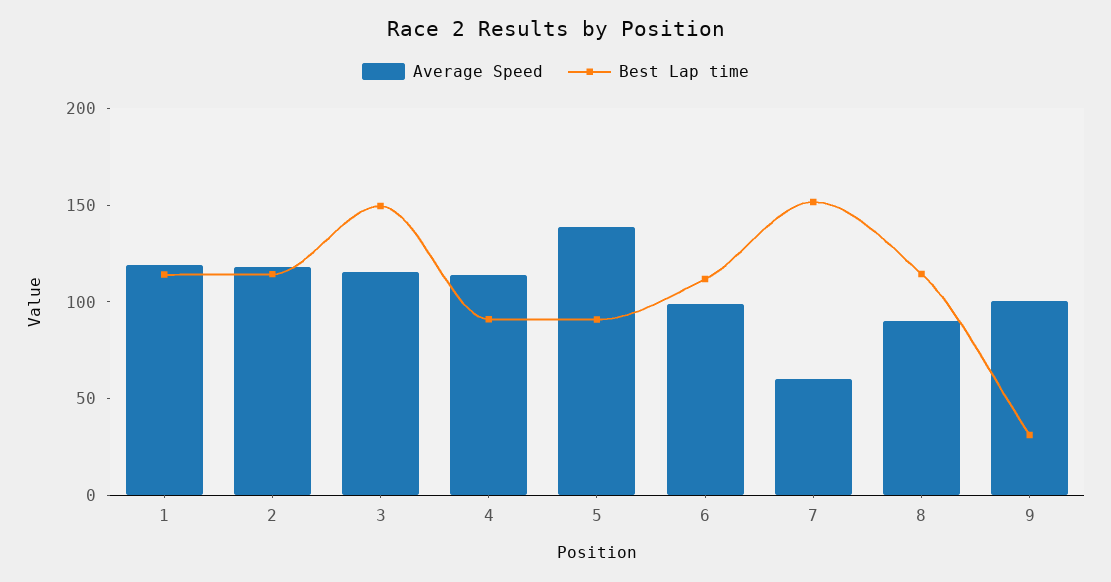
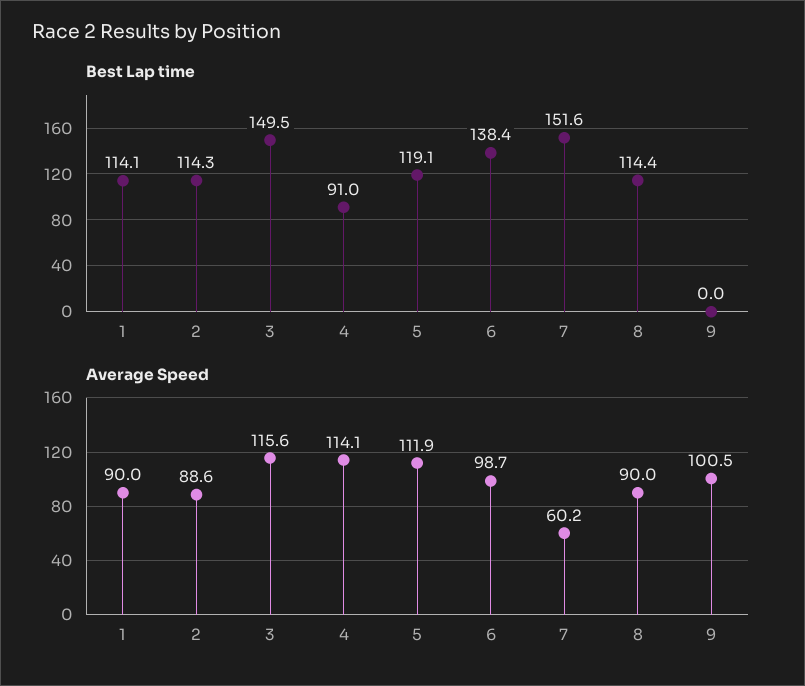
  {
    "Average Speed": {
-     "1": 120,
+     "1": 90,
-     "2": 120,
+     "2": 88.6,
      "3": 115.6,
      "4": 114.1,
-     "5": 140,
+     "5": 111.9,
      "6": 98.7,
      "7": 60.2,
      "8": 90,
      "9": 100.5
    },
    "Best Lap time": {
      "1": 114.1,
      "2": 114.3,
      "3": 149.5,
      "4": 91,
-     "5": 90,
+     "5": 119.1,
-     "6": 110,
+     "6": 138.4,
      "7": 151.6,
      "8": 114.4,
-     "9": 30
+     "9": 0
    }
  }

